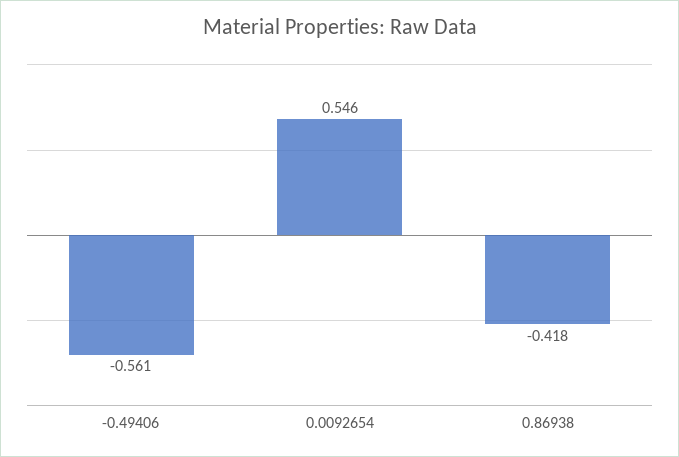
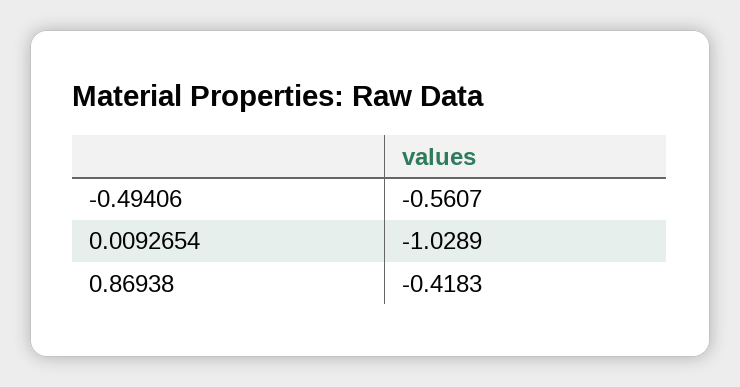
  {
    "-0.49406": -0.5607,
-   "0.0092654": 0.546,
+   "0.0092654": -1.0289,
    "0.86938": -0.4183
  }

